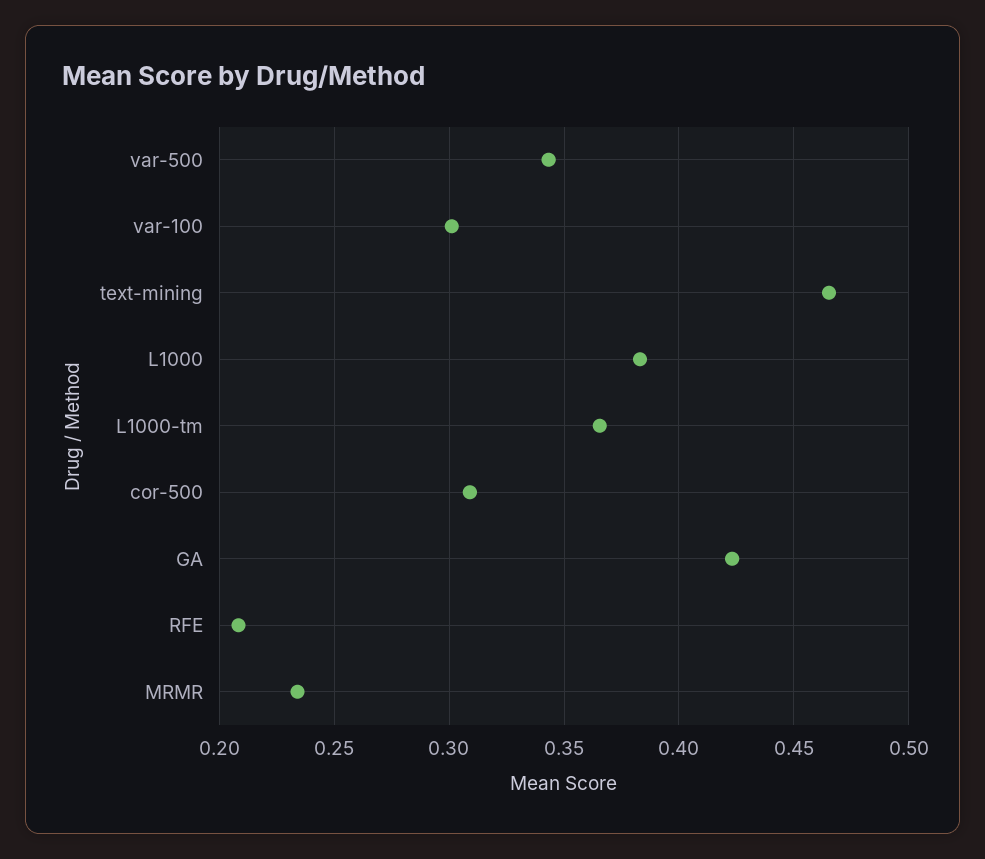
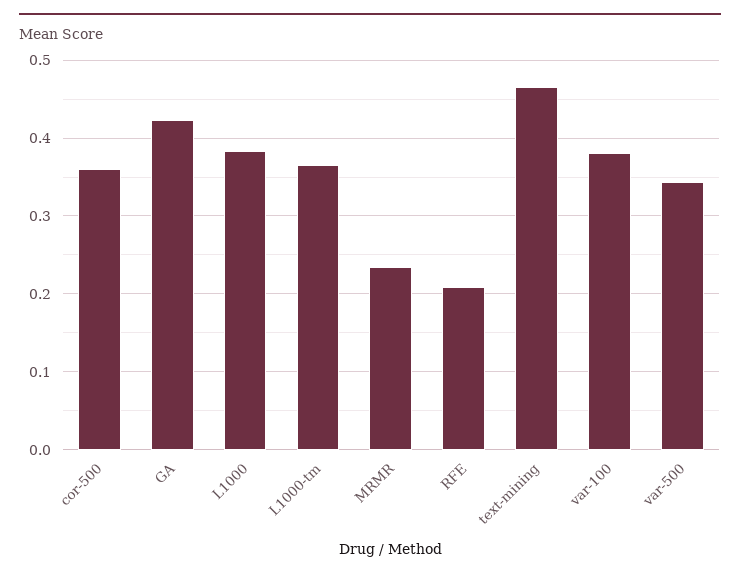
  {
    "var-500": 0.345,
-   "var-100": 0.3,
+   "var-100": 0.38,
    "text-mining": 0.465,
    "L1000": 0.385,
    "L1000-tm": 0.365,
-   "cor-500": 0.31,
+   "cor-500": 0.36,
    "GA": 0.425,
    "RFE": 0.21,
    "MRMR": 0.235
  }

